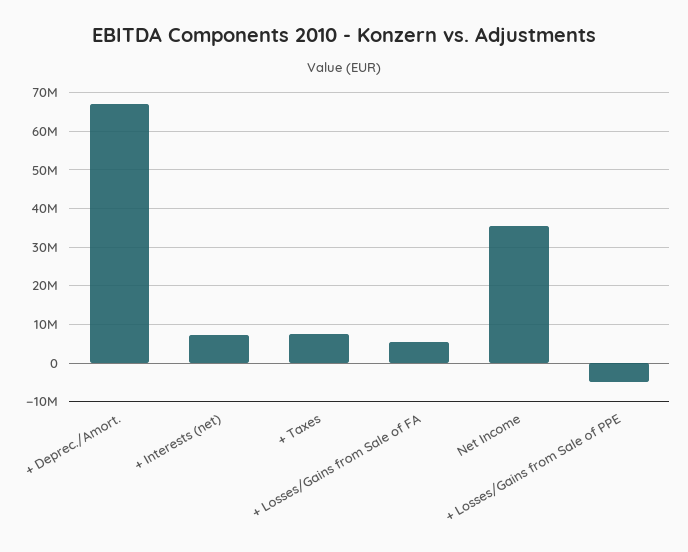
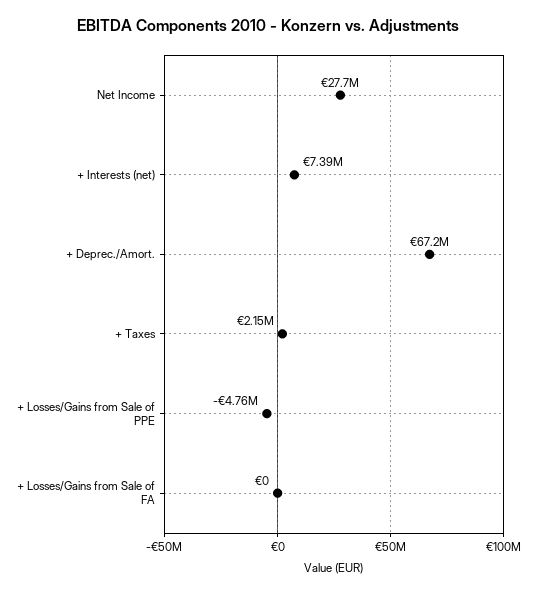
  {
    "+ Deprec./Amort.": 67200000,
    "+ Interests (net)": 7390000,
-   "+ Taxes": 8000000,
+   "+ Taxes": 2150000,
-   "+ Losses/Gains from Sale of FA": 6000000,
+   "+ Losses/Gains from Sale of FA": 0,
-   "Net Income": 36000000,
+   "Net Income": 27700000,
    "+ Losses/Gains from Sale of PPE": -4760000
  }

